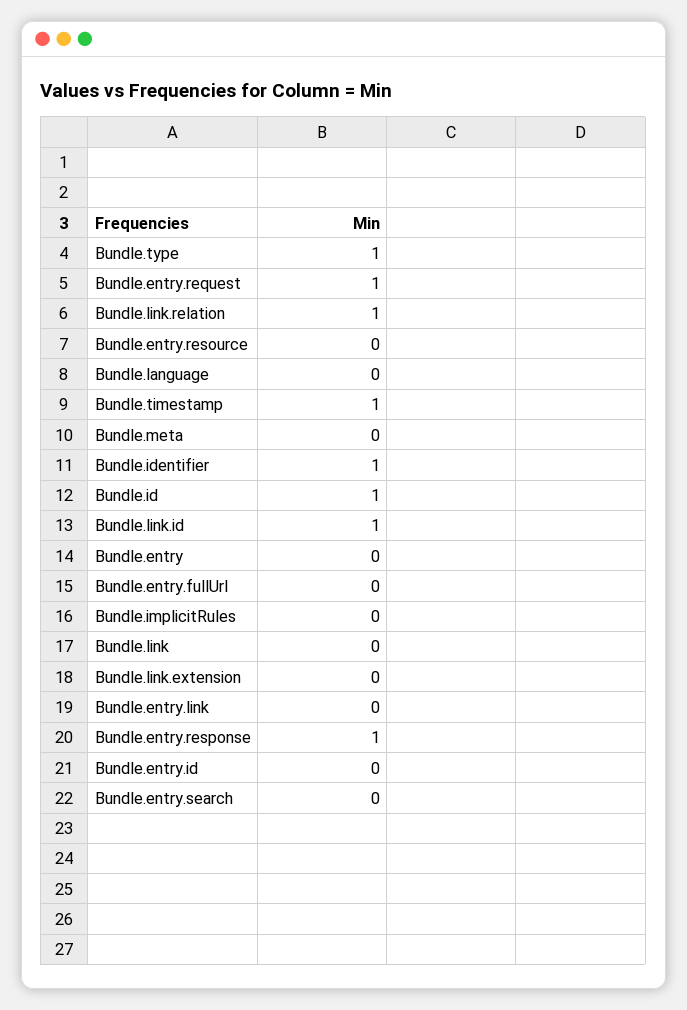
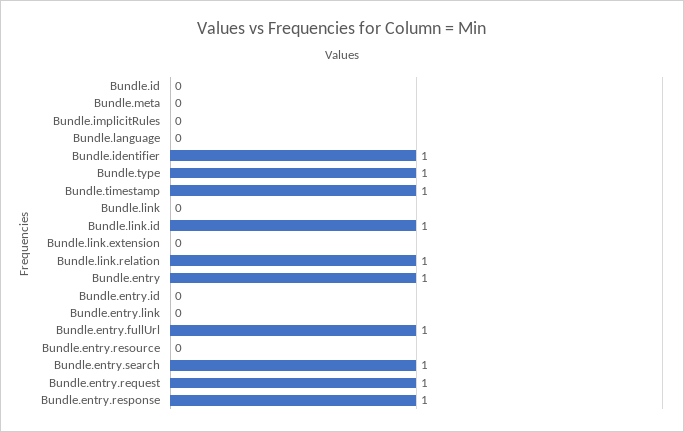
  {
    "Bundle.type": 1,
    "Bundle.entry.request": 1,
    "Bundle.link.relation": 1,
    "Bundle.entry.resource": 0,
    "Bundle.language": 0,
    "Bundle.timestamp": 1,
    "Bundle.meta": 0,
    "Bundle.identifier": 1,
-   "Bundle.id": 1,
+   "Bundle.id": 0,
    "Bundle.link.id": 1,
-   "Bundle.entry": 0,
+   "Bundle.entry": 1,
-   "Bundle.entry.fullUrl": 0,
+   "Bundle.entry.fullUrl": 1,
    "Bundle.implicitRules": 0,
    "Bundle.link": 0,
    "Bundle.link.extension": 0,
    "Bundle.entry.link": 0,
    "Bundle.entry.response": 1,
    "Bundle.entry.id": 0,
-   "Bundle.entry.search": 0
+   "Bundle.entry.search": 1
  }

